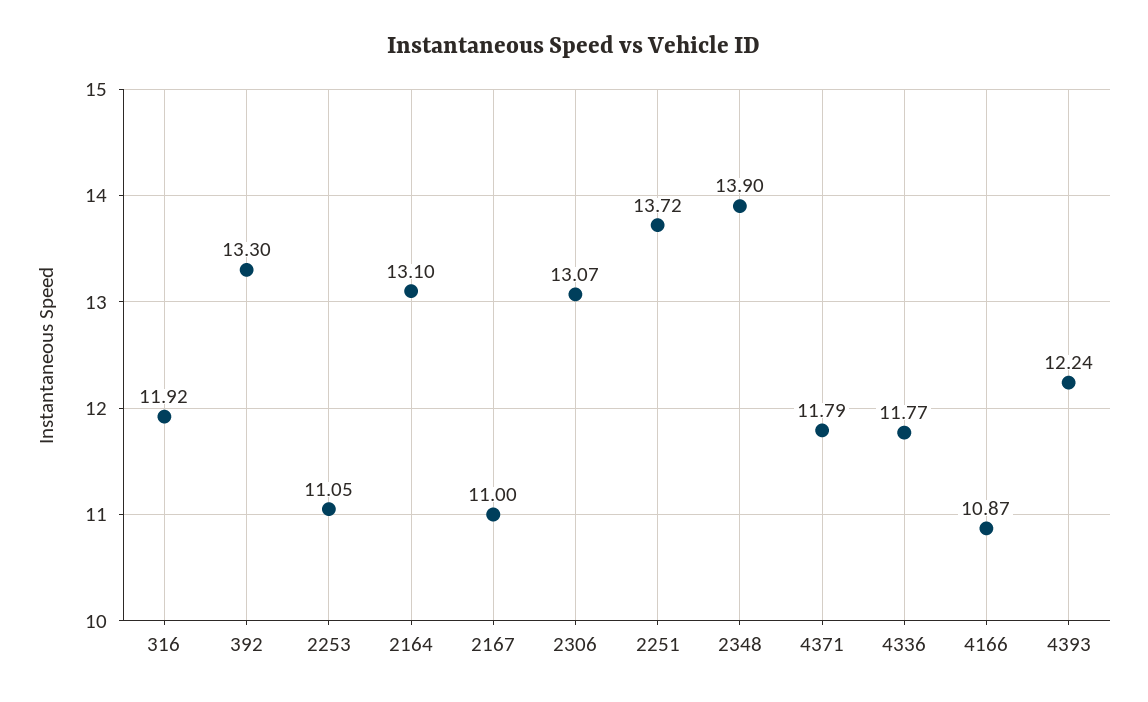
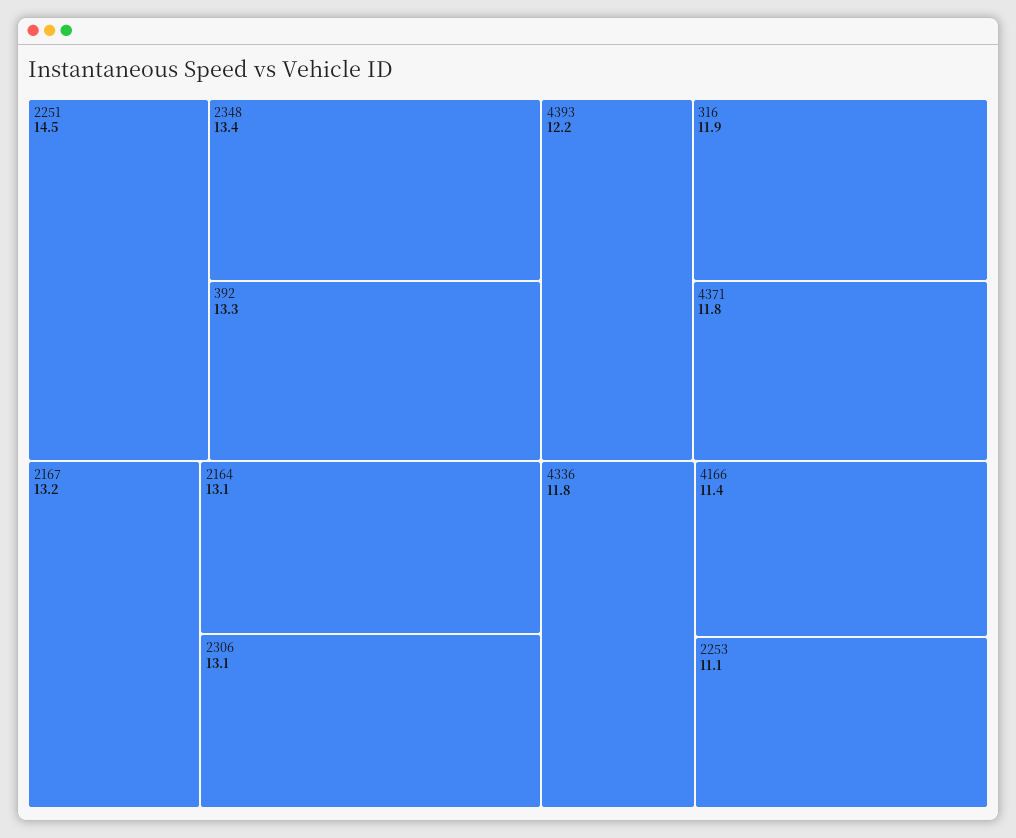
  {
    "316": 11.92,
    "392": 13.3,
    "2253": 11.05,
    "2164": 13.1,
-   "2167": 11,
+   "2167": 13.2,
    "2306": 13.07,
-   "2251": 13.72,
+   "2251": 14.5,
-   "2348": 13.9,
+   "2348": 13.4,
    "4371": 11.79,
    "4336": 11.77,
-   "4166": 10.87,
+   "4166": 11.4,
    "4393": 12.24
  }

